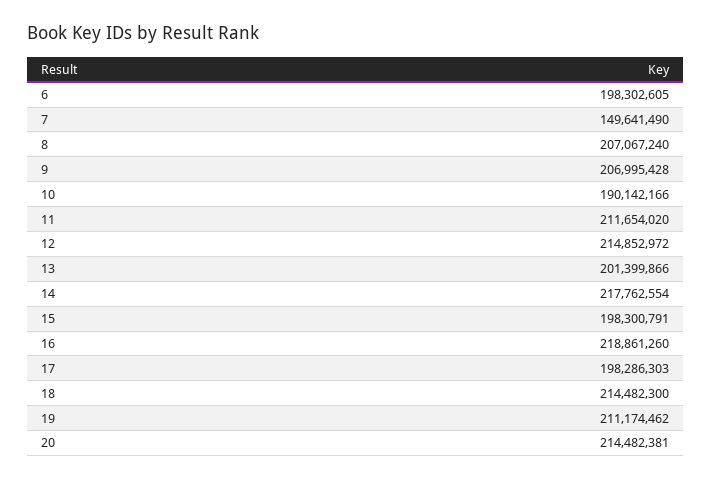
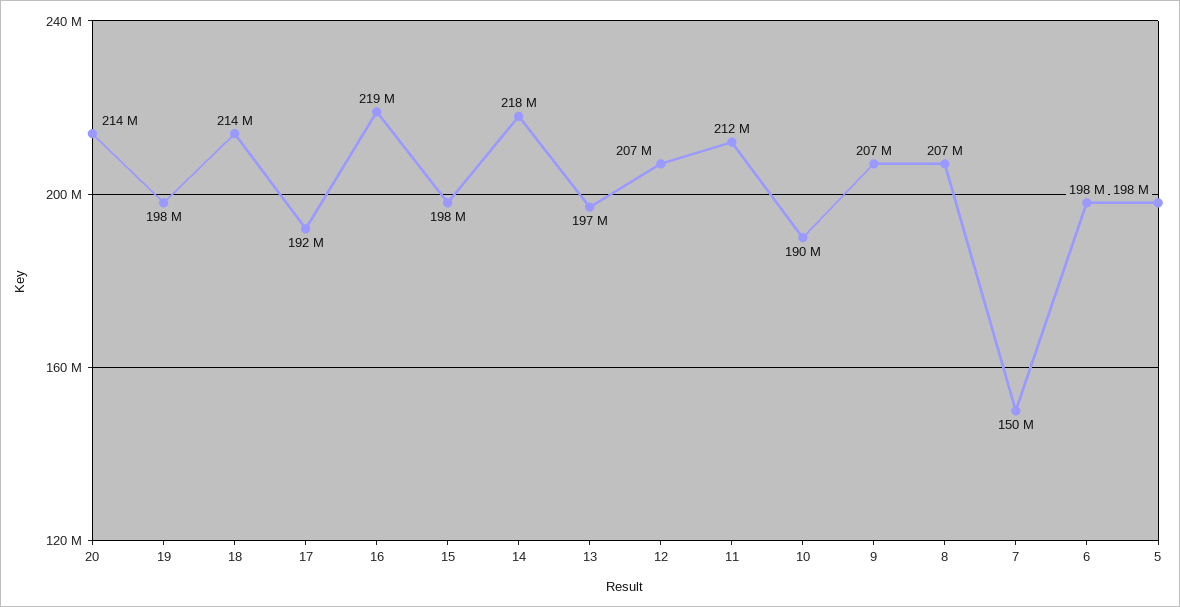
  {
    "6": 198302605,
    "7": 149641490,
    "8": 207067240,
    "9": 206995428,
    "10": 190142166,
    "11": 211654020,
-   "12": 214852972,
+   "12": 207000000,
-   "13": 201399866,
+   "13": 197000000,
    "14": 217762554,
    "15": 198300791,
    "16": 218861260,
-   "17": 198286303,
+   "17": 192000000,
    "18": 214482300,
-   "19": 211174462,
+   "19": 198000000,
-   "20": 214482381
+   "20": 214482381,
+   "5": 198000000
  }

